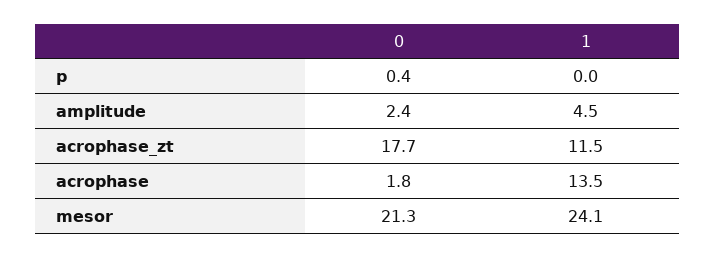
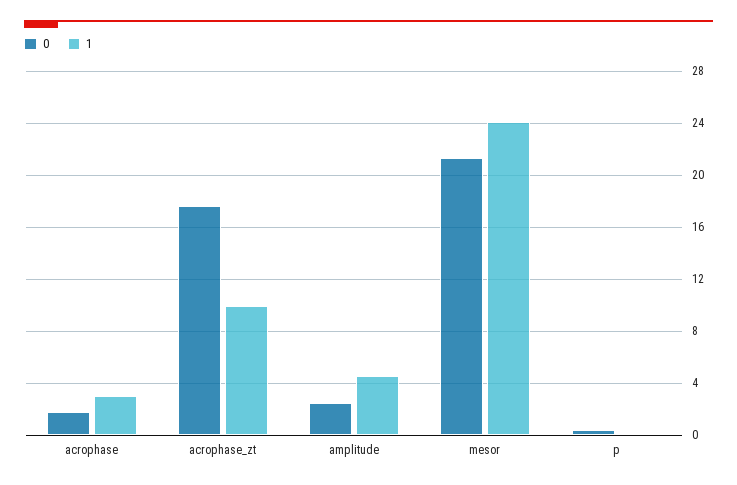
  {
    "0": {
      "p": 0.4,
      "amplitude": 2.4,
      "acrophase_zt": 17.7,
      "acrophase": 1.8,
      "mesor": 21.3
    },
    "1": {
      "p": 0,
      "amplitude": 4.5,
-     "acrophase_zt": 11.5,
+     "acrophase_zt": 10,
-     "acrophase": 13.5,
+     "acrophase": 3,
      "mesor": 24.1
    }
  }

